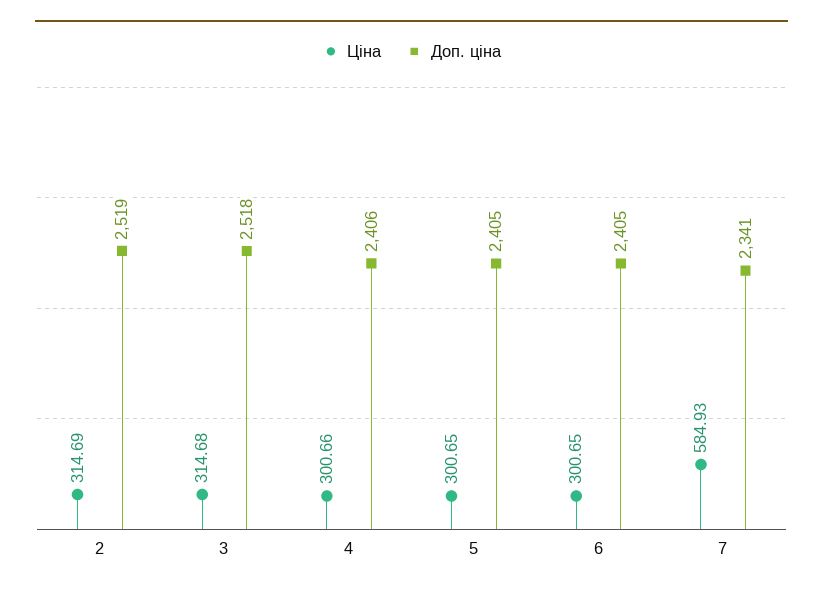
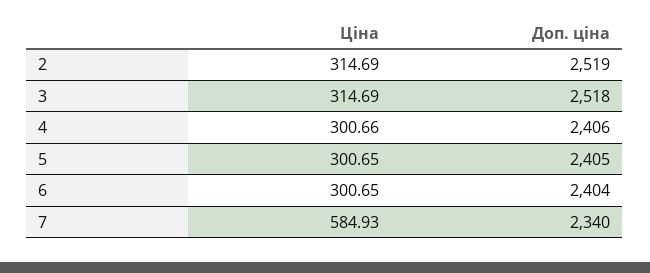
  {
    "Ціна": {
      "2": 314.69,
-     "3": 314.68,
+     "3": 314.69,
      "4": 300.66,
      "5": 300.65,
      "6": 300.65,
      "7": 584.93
    },
    "Доп. ціна": {
      "2": 2519,
      "3": 2518,
      "4": 2406,
      "5": 2405,
-     "6": 2405,
+     "6": 2404,
-     "7": 2341
+     "7": 2340
    }
  }

